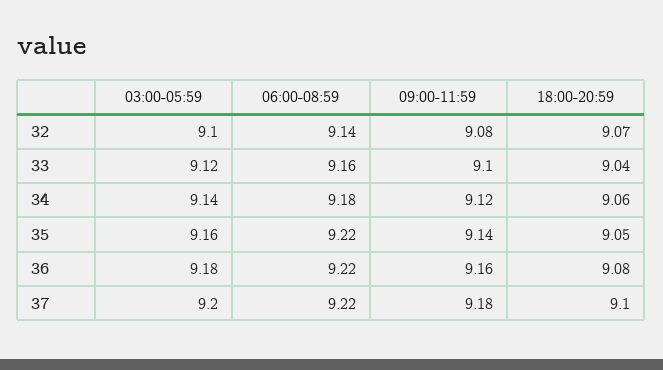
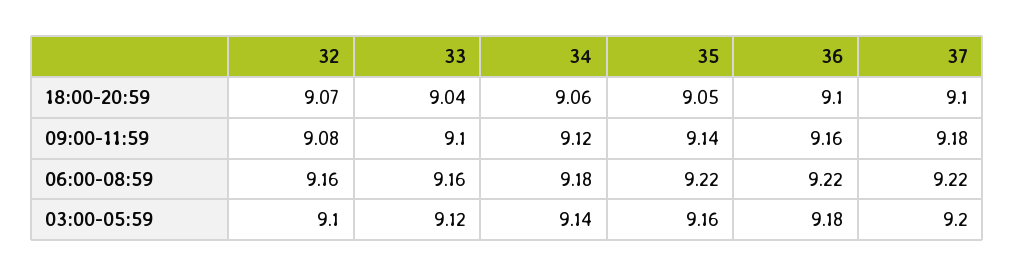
  {
    "03:00-05:59": {
      "32": 9.1,
      "33": 9.12,
      "34": 9.14,
      "35": 9.16,
      "36": 9.18,
      "37": 9.2
    },
    "06:00-08:59": {
-     "32": 9.14,
+     "32": 9.16,
      "33": 9.16,
      "34": 9.18,
      "35": 9.22,
      "36": 9.22,
      "37": 9.22
    },
    "09:00-11:59": {
      "32": 9.08,
      "33": 9.1,
      "34": 9.12,
      "35": 9.14,
      "36": 9.16,
      "37": 9.18
    },
    "18:00-20:59": {
      "32": 9.07,
      "33": 9.04,
      "34": 9.06,
      "35": 9.05,
-     "36": 9.08,
+     "36": 9.1,
      "37": 9.1
    }
  }

